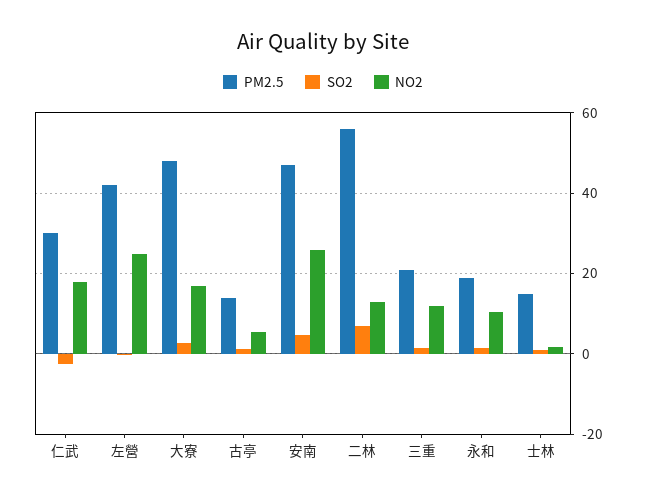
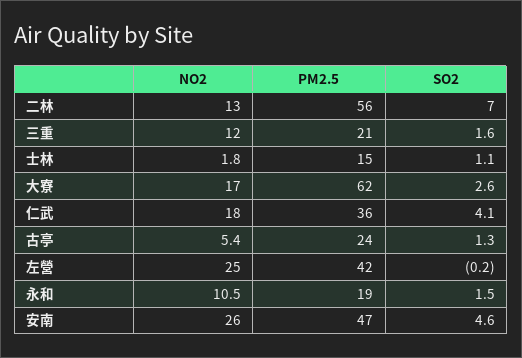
  {
    "PM2.5": {
-     "仁武": 30,
+     "仁武": 36,
      "左營": 42,
-     "大寮": 48,
+     "大寮": 62,
-     "古亭": 14,
+     "古亭": 24,
      "安南": 47,
      "二林": 56,
      "三重": 21,
      "永和": 19,
      "士林": 15
    },
    "SO2": {
-     "仁武": -2,
+     "仁武": 4.1,
      "左營": -0.2,
      "大寮": 2.6,
      "古亭": 1.3,
      "安南": 4.6,
      "二林": 7,
      "三重": 1.6,
      "永和": 1.5,
      "士林": 1.1
    },
    "NO2": {
      "仁武": 18,
      "左營": 25,
      "大寮": 17,
      "古亭": 5.4,
      "安南": 26,
      "二林": 13,
      "三重": 12,
      "永和": 10.5,
      "士林": 1.8
    }
  }

